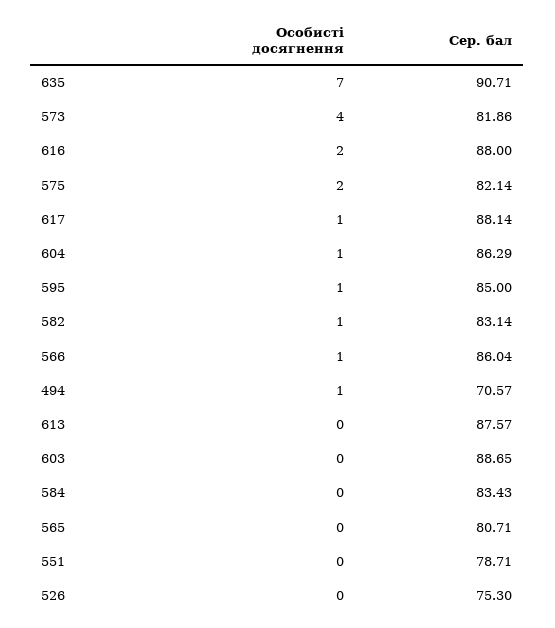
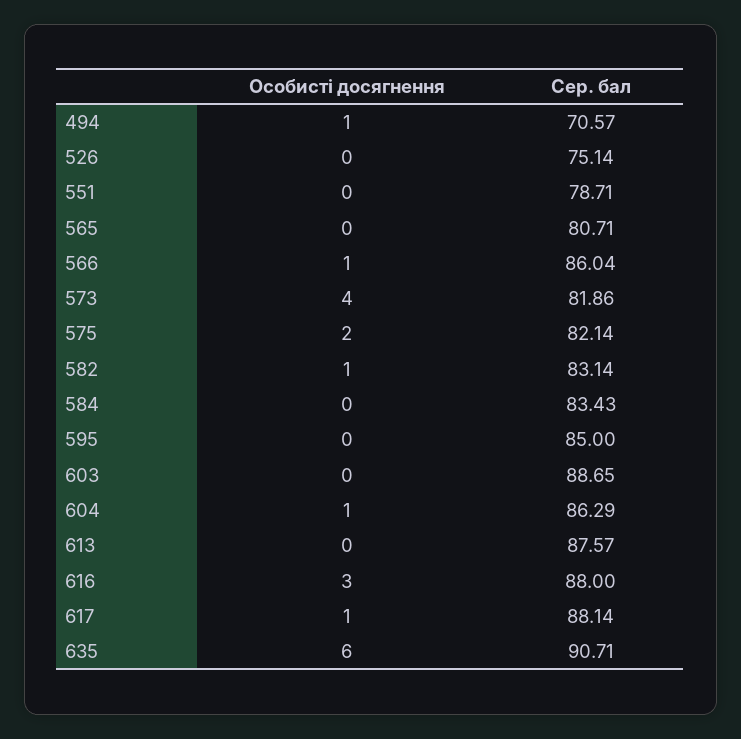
  {
    "Особисті досягнення": {
-     "635": 7,
+     "635": 6,
      "573": 4,
-     "616": 2,
+     "616": 3,
      "575": 2,
      "617": 1,
      "604": 1,
-     "595": 1,
+     "595": 0,
      "582": 1,
      "566": 1,
      "494": 1,
      "613": 0,
      "603": 0,
      "584": 0,
      "565": 0,
      "551": 0,
      "526": 0
    },
    "Сер. бал": {
      "635": 90.71,
      "573": 81.86,
      "616": 88,
      "575": 82.14,
      "617": 88.14,
      "604": 86.29,
      "595": 85,
      "582": 83.14,
      "566": 86.04,
      "494": 70.57,
      "613": 87.57,
      "603": 88.65,
      "584": 83.43,
      "565": 80.71,
      "551": 78.71,
-     "526": 75.3
+     "526": 75.14
    }
  }

